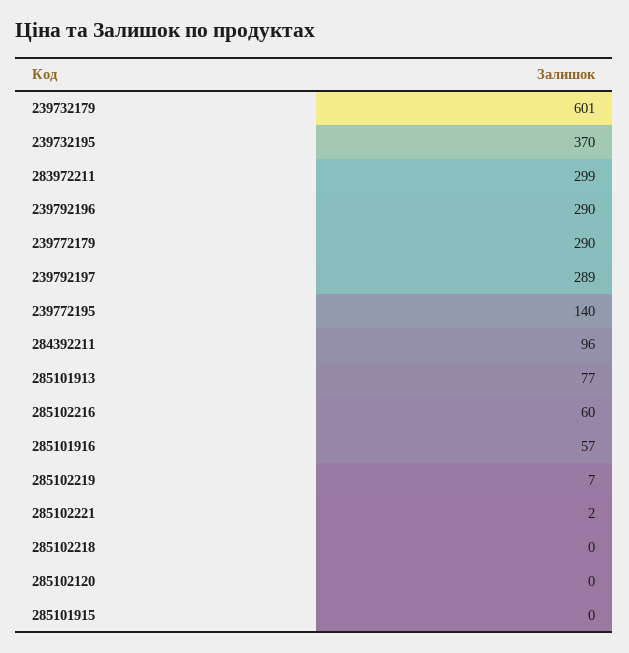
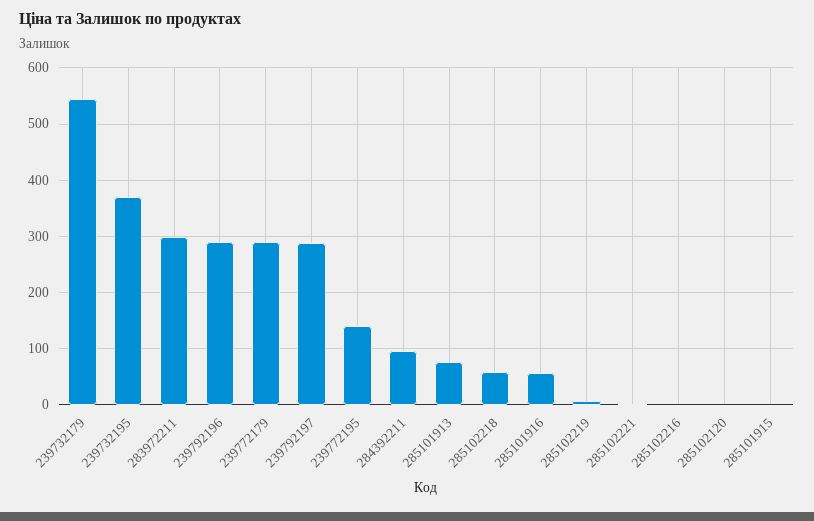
  {
-   "239732179": 601,
+   "239732179": 540,
    "239732195": 370,
    "283972211": 299,
    "239792196": 290,
    "239772179": 290,
    "239792197": 289,
    "239772195": 140,
    "284392211": 96,
    "285101913": 77,
-   "285102216": 60,
+   "285102216": 0,
    "285101916": 57,
    "285102219": 7,
    "285102221": 2,
-   "285102218": 0,
+   "285102218": 60,
    "285102120": 0,
    "285101915": 0
  }

